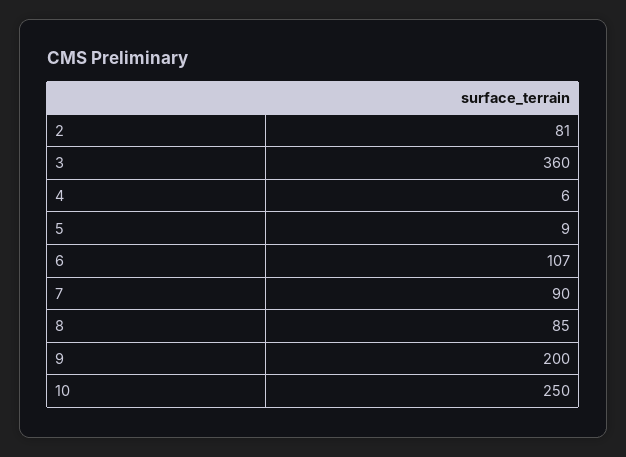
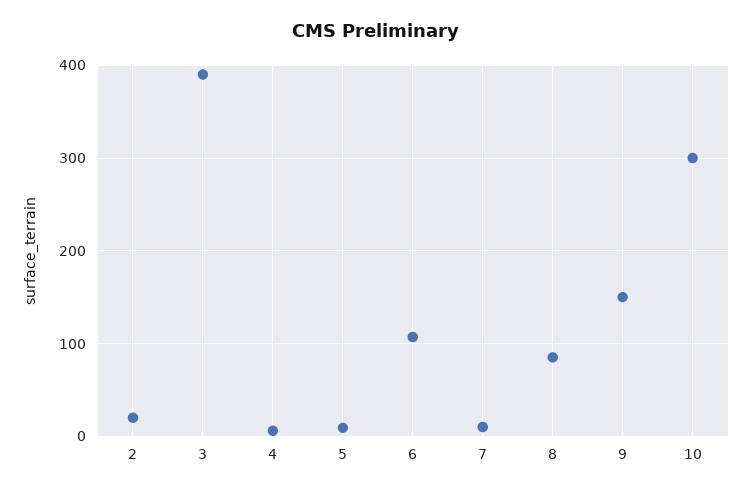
  {
-   "2": 81,
+   "2": 20,
-   "3": 360,
+   "3": 390,
    "4": 6,
    "5": 9,
    "6": 107,
-   "7": 90,
+   "7": 10,
    "8": 85,
-   "9": 200,
+   "9": 150,
-   "10": 250
+   "10": 300
  }

